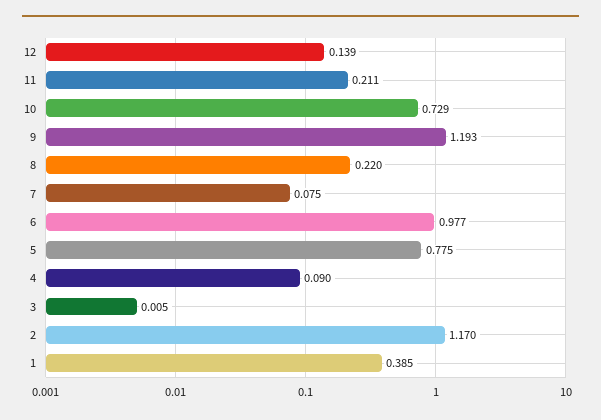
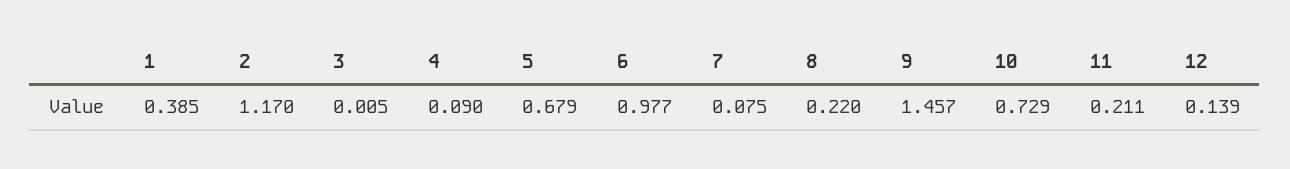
  {
    "12": 0.139,
    "11": 0.211,
    "10": 0.729,
-   "9": 1.193,
+   "9": 1.457,
    "8": 0.22,
    "7": 0.075,
    "6": 0.977,
-   "5": 0.775,
+   "5": 0.679,
    "4": 0.09,
    "3": 0.005,
    "2": 1.17,
    "1": 0.385
  }

